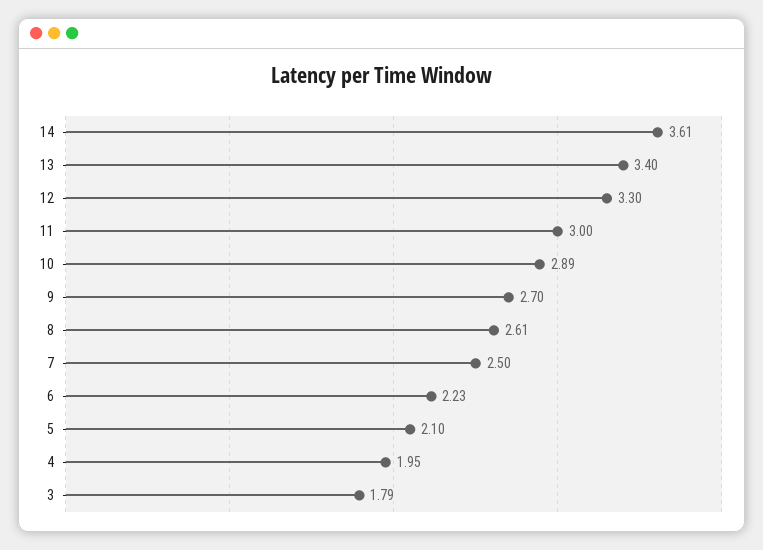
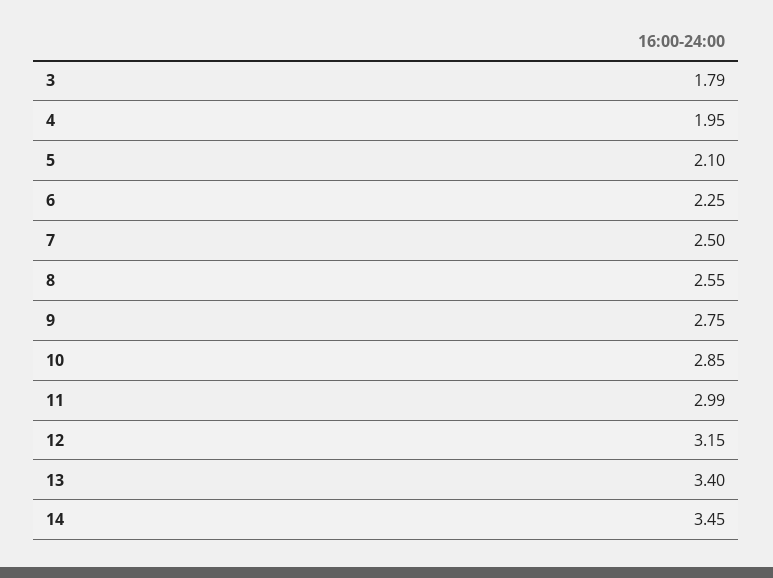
  {
-   "14": 3.61,
+   "14": 3.45,
    "13": 3.4,
-   "12": 3.3,
+   "12": 3.15,
-   "11": 3,
+   "11": 2.99,
-   "10": 2.89,
+   "10": 2.85,
-   "9": 2.7,
+   "9": 2.75,
-   "8": 2.61,
+   "8": 2.55,
    "7": 2.5,
-   "6": 2.23,
+   "6": 2.25,
    "5": 2.1,
    "4": 1.95,
    "3": 1.79
  }

